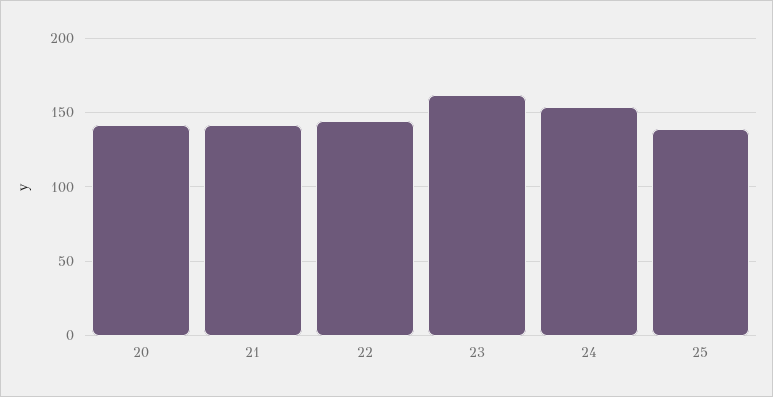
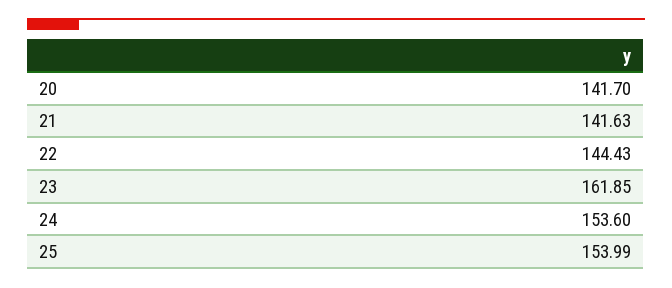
  {
    "20": 141.7,
    "21": 141.63,
    "22": 144.43,
    "23": 161.85,
    "24": 153.6,
-   "25": 140
+   "25": 153.99
  }

